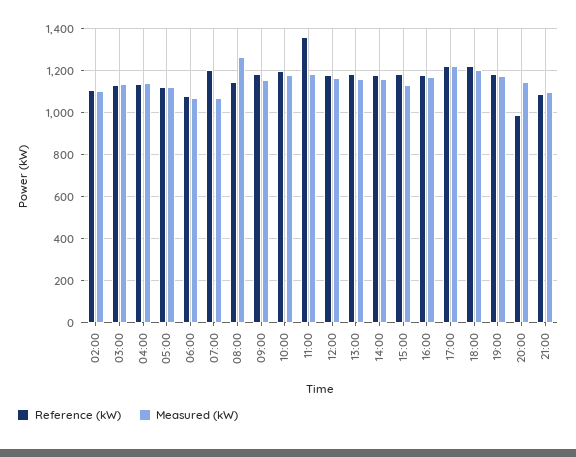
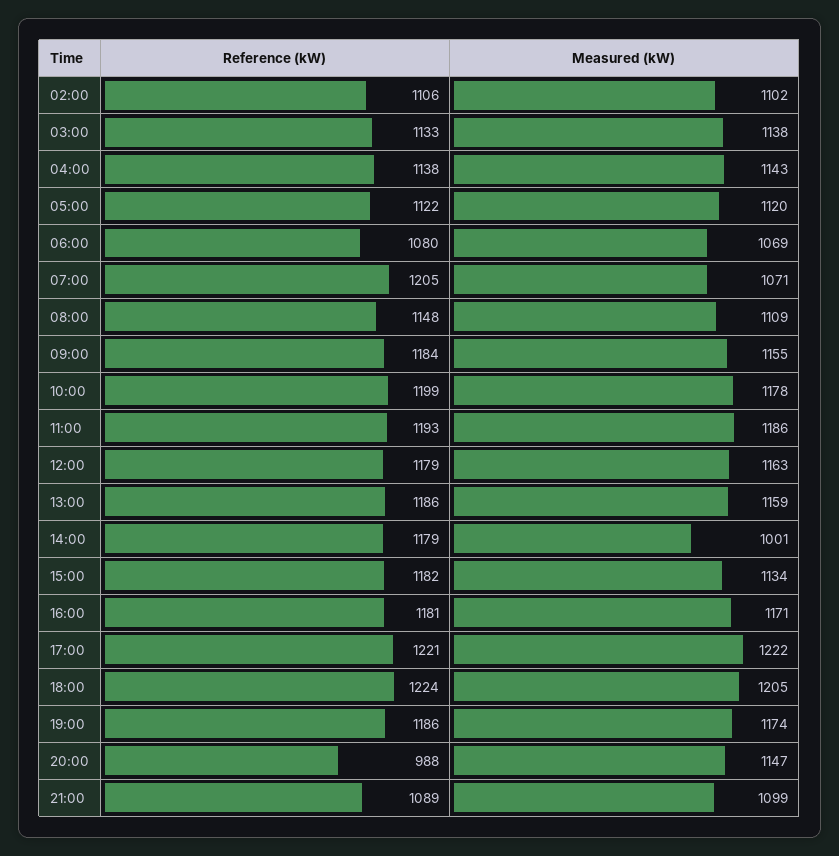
  {
    "Reference (kW)": {
      "02:00": 1106,
      "03:00": 1133,
      "04:00": 1138,
      "05:00": 1122,
      "06:00": 1080,
      "07:00": 1205,
      "08:00": 1148,
      "09:00": 1184,
      "10:00": 1199,
-     "11:00": 1350,
+     "11:00": 1193,
      "12:00": 1179,
      "13:00": 1186,
      "14:00": 1179,
      "15:00": 1182,
      "16:00": 1181,
      "17:00": 1221,
      "18:00": 1224,
      "19:00": 1186,
      "20:00": 988,
      "21:00": 1089
    },
    "Measured (kW)": {
      "02:00": 1102,
      "03:00": 1138,
      "04:00": 1143,
      "05:00": 1120,
      "06:00": 1069,
      "07:00": 1071,
-     "08:00": 1250,
+     "08:00": 1109,
      "09:00": 1155,
      "10:00": 1178,
      "11:00": 1186,
      "12:00": 1163,
      "13:00": 1159,
-     "14:00": 1150,
+     "14:00": 1001,
      "15:00": 1134,
      "16:00": 1171,
      "17:00": 1222,
      "18:00": 1205,
      "19:00": 1174,
      "20:00": 1147,
      "21:00": 1099
    }
  }

